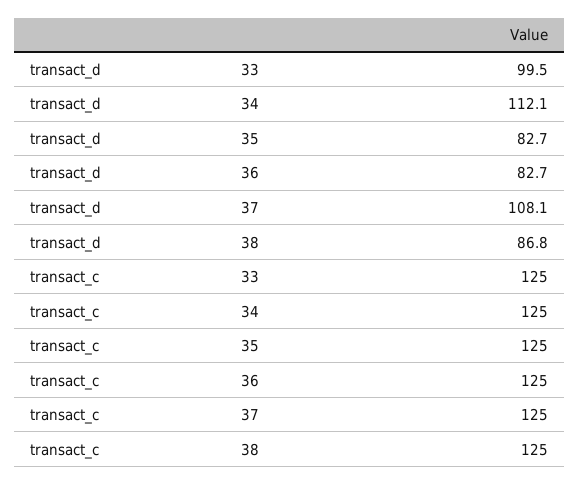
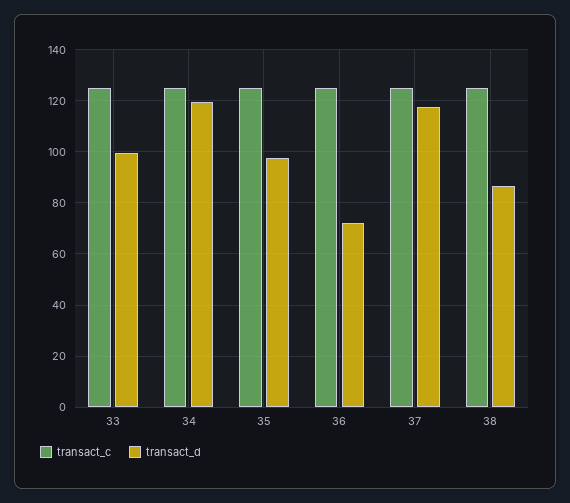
  {
    "transact_d": {
      "33": 99.5,
-     "34": 112.1,
+     "34": 120,
-     "35": 82.7,
+     "35": 97.5,
-     "36": 82.7,
+     "36": 72.5,
-     "37": 108.1,
+     "37": 117.5,
      "38": 86.8
    },
    "transact_c": {
      "33": 125,
      "34": 125,
      "35": 125,
      "36": 125,
      "37": 125,
      "38": 125
    }
  }

